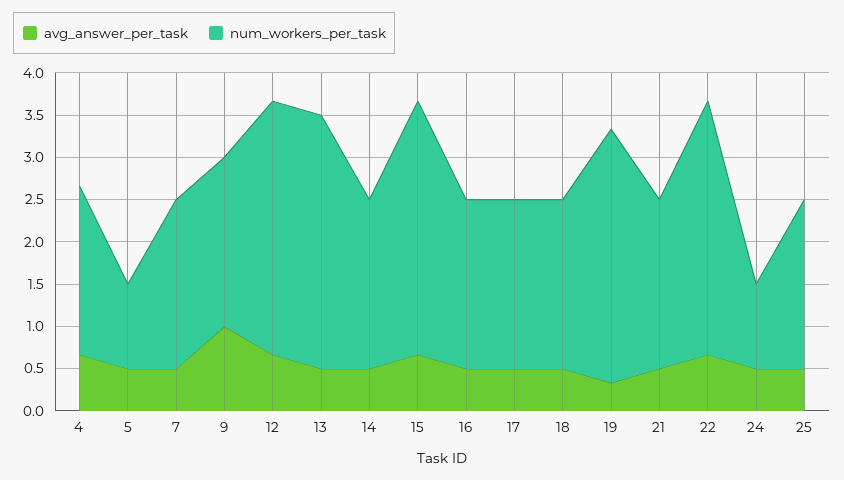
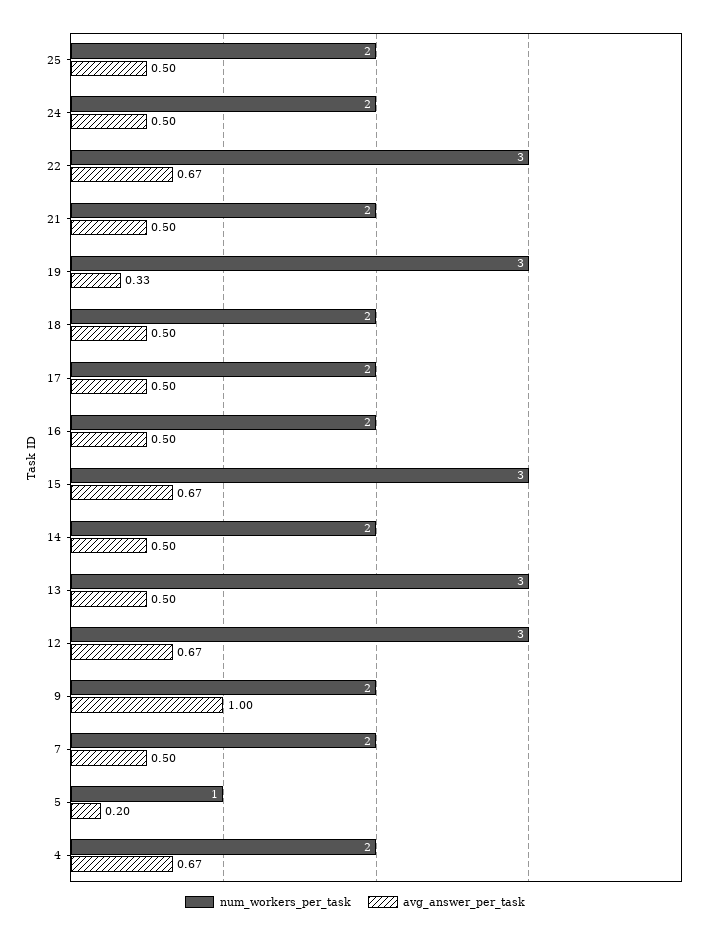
  {
    "avg_answer_per_task": {
      "4": 0.67,
-     "5": 0.5,
+     "5": 0.2,
      "7": 0.5,
      "9": 1,
      "12": 0.67,
      "13": 0.5,
      "14": 0.5,
      "15": 0.67,
      "16": 0.5,
      "17": 0.5,
      "18": 0.5,
      "19": 0.33,
      "21": 0.5,
      "22": 0.67,
      "24": 0.5,
      "25": 0.5
    },
    "num_workers_per_task": {
      "4": 2,
      "5": 1,
      "7": 2,
      "9": 2,
      "12": 3,
      "13": 3,
      "14": 2,
      "15": 3,
      "16": 2,
      "17": 2,
      "18": 2,
      "19": 3,
      "21": 2,
      "22": 3,
-     "24": 1,
+     "24": 2,
      "25": 2
    }
  }

